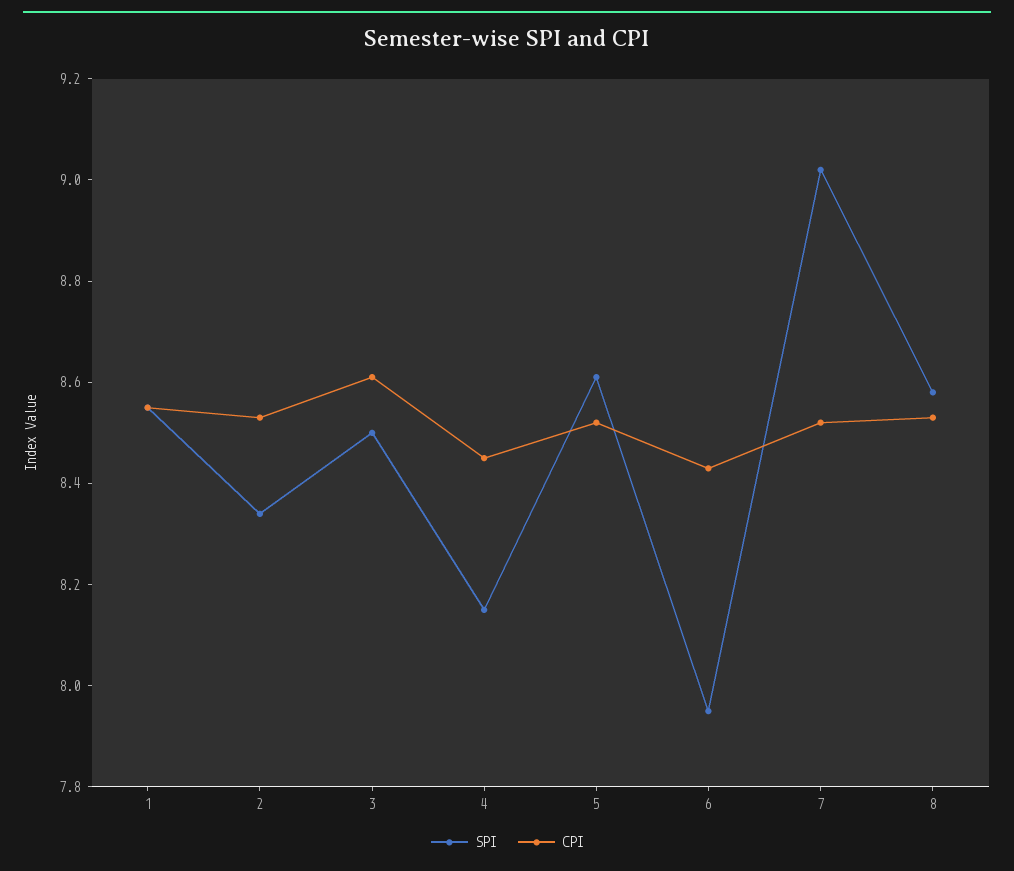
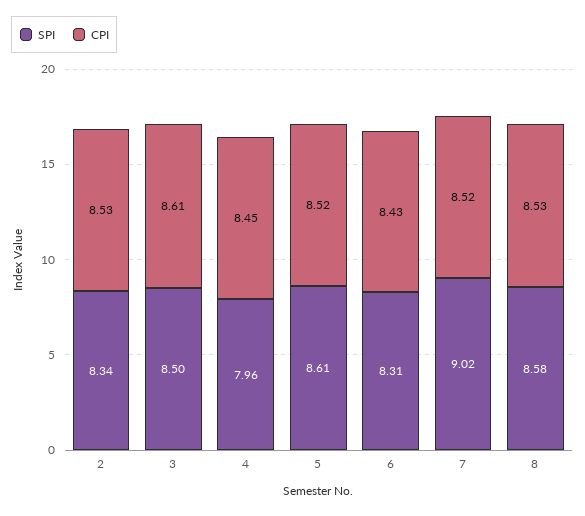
  {
    "SPI": {
-     "1": 8.55,
      "2": 8.34,
      "3": 8.5,
-     "4": 8.15,
+     "4": 7.96,
      "5": 8.61,
-     "6": 7.95,
+     "6": 8.31,
      "7": 9.02,
      "8": 8.58
    },
    "CPI": {
-     "1": 8.55,
      "2": 8.53,
      "3": 8.61,
      "4": 8.45,
      "5": 8.52,
      "6": 8.43,
      "7": 8.52,
      "8": 8.53
    }
  }

